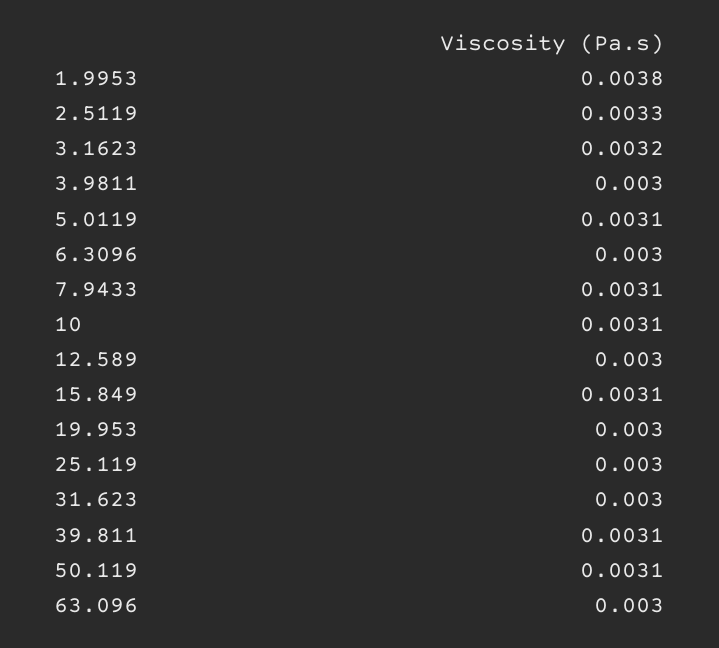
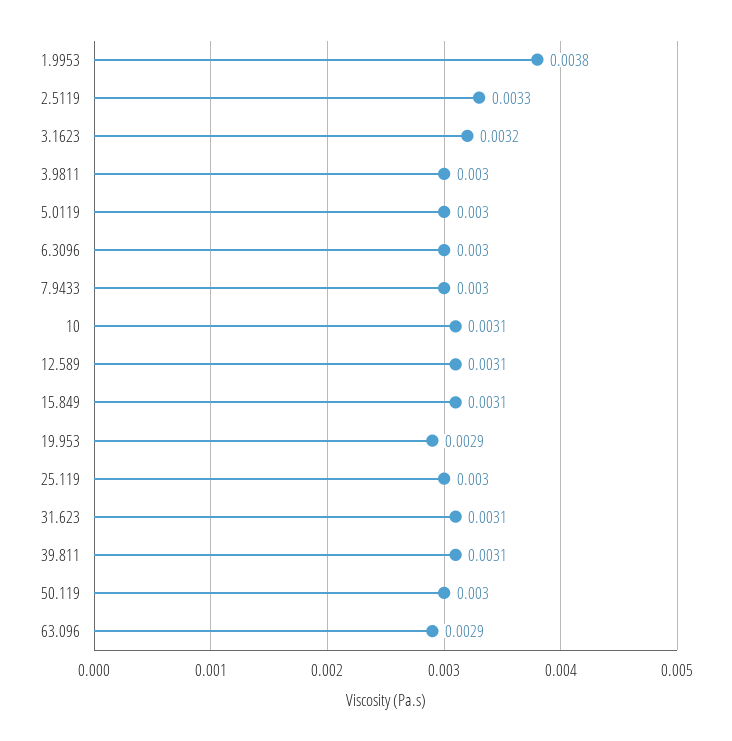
  {
    "1.9953": 0.0038,
    "2.5119": 0.0033,
    "3.1623": 0.0032,
    "3.9811": 0.003,
-   "5.0119": 0.0031,
+   "5.0119": 0.003,
    "6.3096": 0.003,
-   "7.9433": 0.0031,
+   "7.9433": 0.003,
    "10": 0.0031,
-   "12.589": 0.003,
+   "12.589": 0.0031,
    "15.849": 0.0031,
-   "19.953": 0.003,
+   "19.953": 0.0029,
    "25.119": 0.003,
-   "31.623": 0.003,
+   "31.623": 0.0031,
    "39.811": 0.0031,
-   "50.119": 0.0031,
+   "50.119": 0.003,
-   "63.096": 0.003
+   "63.096": 0.0029
  }

